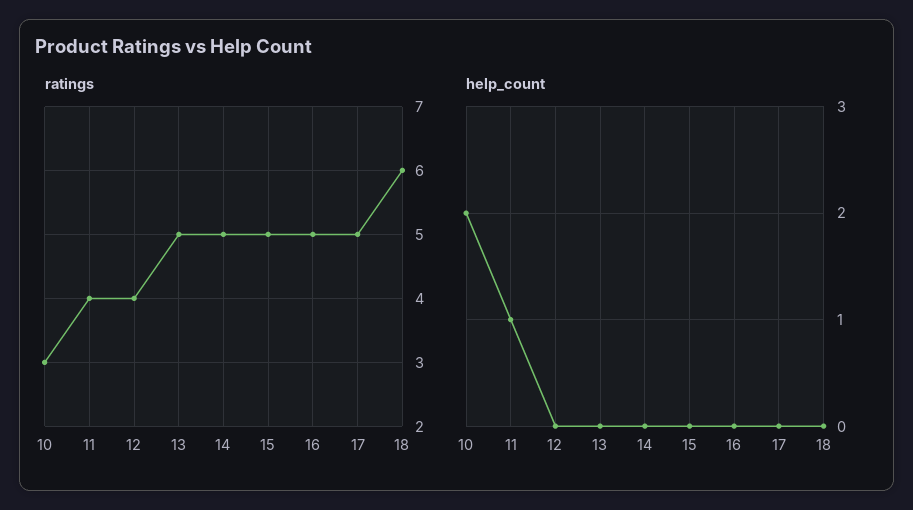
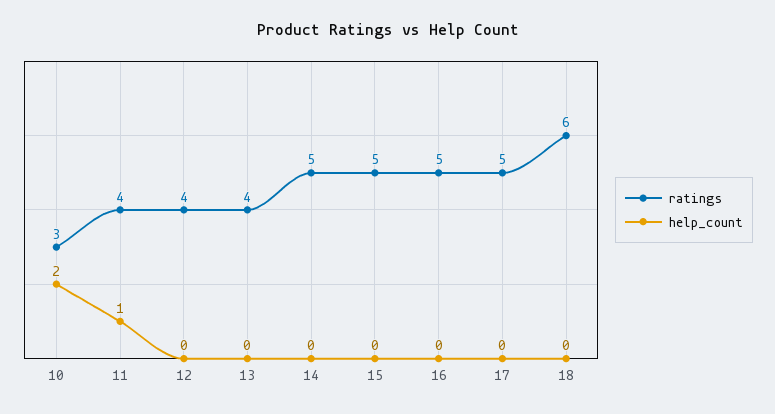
  {
    "ratings": {
      "10": 3,
      "11": 4,
      "12": 4,
-     "13": 5,
+     "13": 4,
      "14": 5,
      "15": 5,
      "16": 5,
      "17": 5,
      "18": 6
    },
    "help_count": {
      "10": 2,
      "11": 1,
      "12": 0,
      "13": 0,
      "14": 0,
      "15": 0,
      "16": 0,
      "17": 0,
      "18": 0
    }
  }

